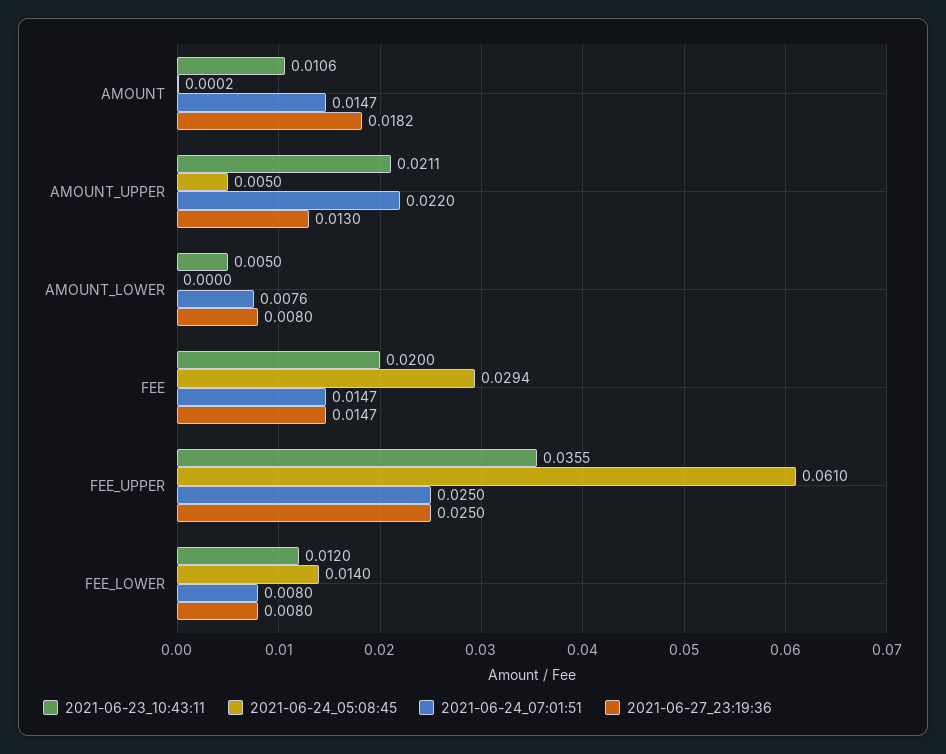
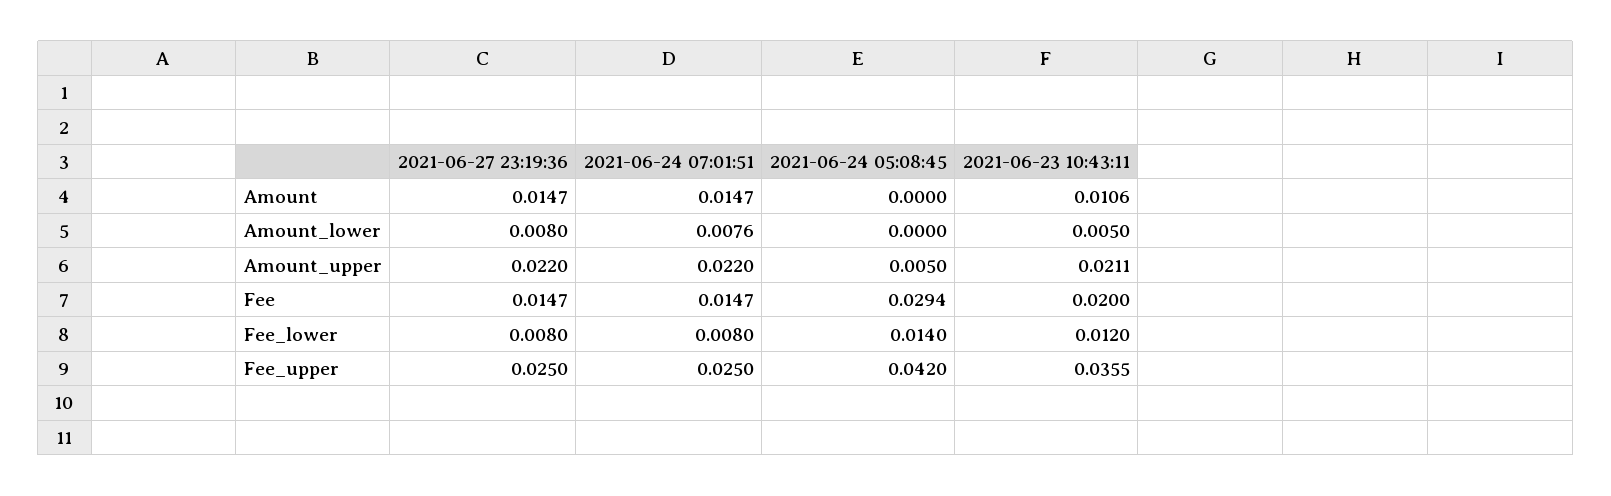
  {
    "2021-06-23_10:43:11": {
      "AMOUNT": 0.0106,
      "AMOUNT_UPPER": 0.0211,
      "AMOUNT_LOWER": 0.005,
      "FEE": 0.02,
      "FEE_UPPER": 0.0355,
      "FEE_LOWER": 0.012
    },
    "2021-06-24_05:08:45": {
-     "AMOUNT": 0.0002,
+     "AMOUNT": 0,
      "AMOUNT_UPPER": 0.005,
      "AMOUNT_LOWER": 0,
      "FEE": 0.0294,
-     "FEE_UPPER": 0.061,
+     "FEE_UPPER": 0.042,
      "FEE_LOWER": 0.014
    },
    "2021-06-24_07:01:51": {
      "AMOUNT": 0.0147,
      "AMOUNT_UPPER": 0.022,
      "AMOUNT_LOWER": 0.0076,
      "FEE": 0.0147,
      "FEE_UPPER": 0.025,
      "FEE_LOWER": 0.008
    },
    "2021-06-27_23:19:36": {
-     "AMOUNT": 0.0182,
+     "AMOUNT": 0.0147,
-     "AMOUNT_UPPER": 0.013,
+     "AMOUNT_UPPER": 0.022,
      "AMOUNT_LOWER": 0.008,
      "FEE": 0.0147,
      "FEE_UPPER": 0.025,
      "FEE_LOWER": 0.008
    }
  }

